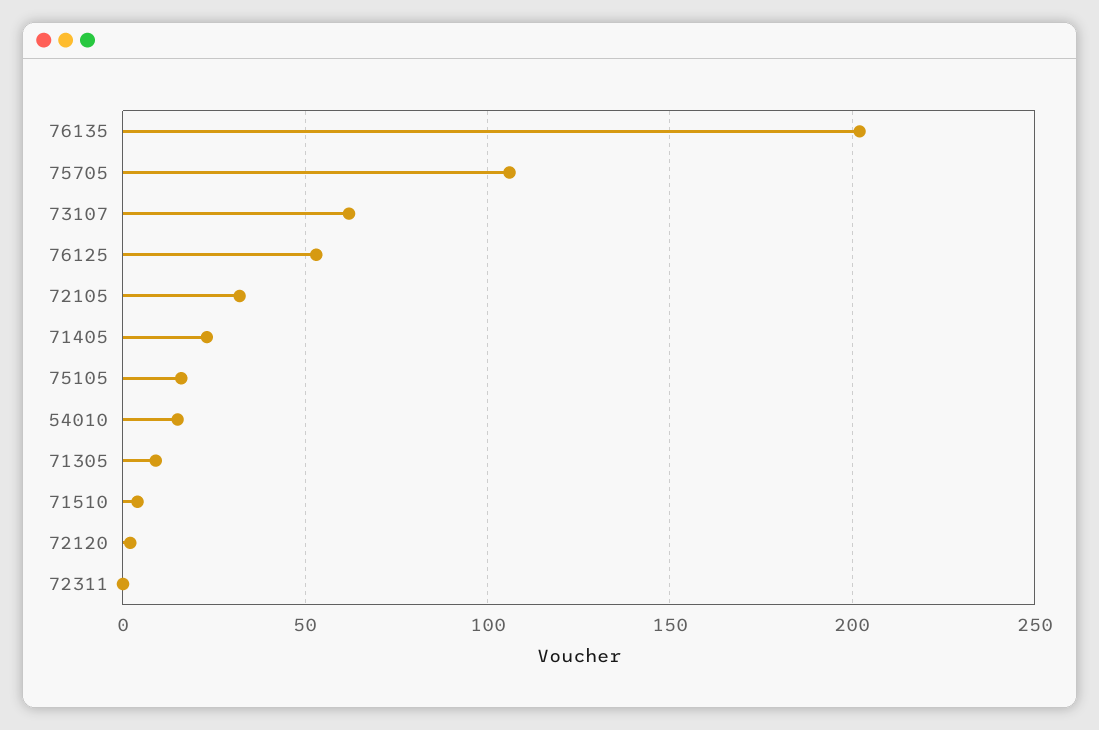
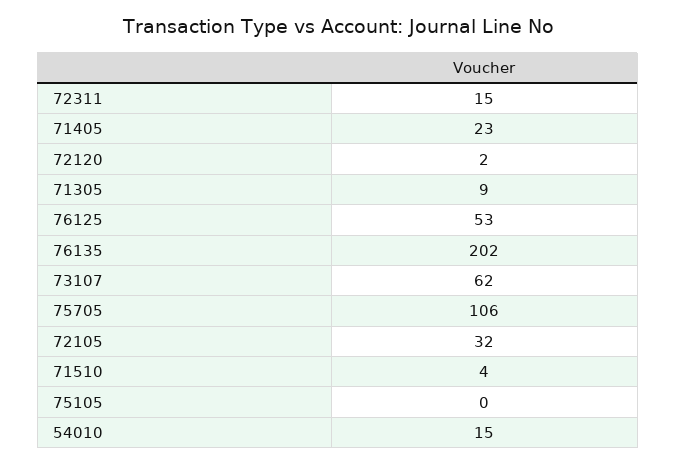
  {
    "76135": 202,
    "75705": 106,
    "73107": 62,
    "76125": 53,
    "72105": 32,
    "71405": 23,
-   "75105": 15,
+   "75105": 0,
    "54010": 15,
    "71305": 9,
    "71510": 4,
    "72120": 2,
-   "72311": 0
+   "72311": 15
  }

